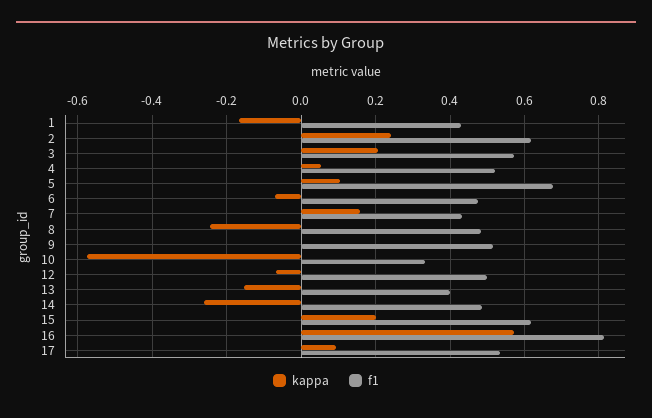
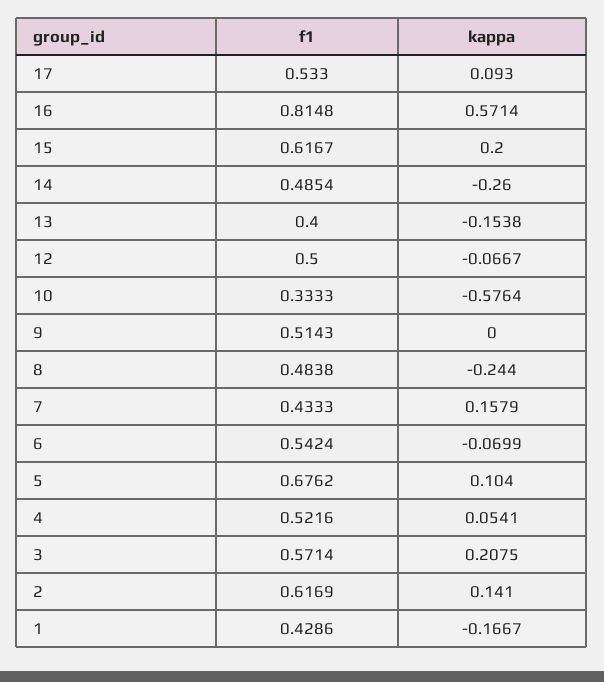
  {
    "kappa": {
      "1": -0.1667,
-     "2": 0.24,
+     "2": 0.141,
      "3": 0.2075,
      "4": 0.0541,
      "5": 0.104,
      "6": -0.0699,
      "7": 0.1579,
      "8": -0.244,
      "9": 0,
      "10": -0.5764,
      "12": -0.0667,
      "13": -0.1538,
      "14": -0.26,
      "15": 0.2,
      "16": 0.5714,
      "17": 0.093
    },
    "f1": {
      "1": 0.4286,
      "2": 0.6169,
      "3": 0.5714,
      "4": 0.5216,
      "5": 0.6762,
-     "6": 0.48,
+     "6": 0.5424,
      "7": 0.4333,
      "8": 0.4838,
      "9": 0.5143,
      "10": 0.3333,
      "12": 0.5,
      "13": 0.4,
      "14": 0.4854,
      "15": 0.6167,
      "16": 0.8148,
      "17": 0.533
    }
  }

